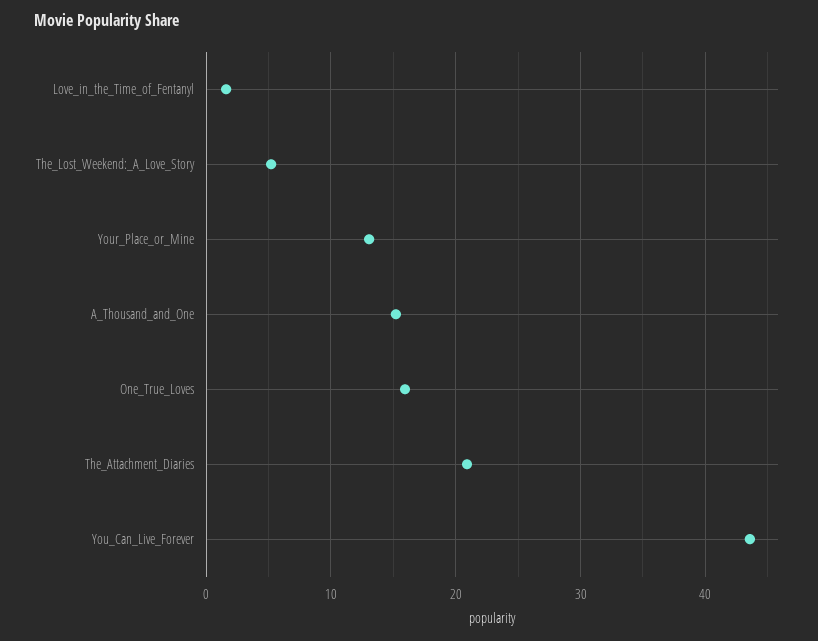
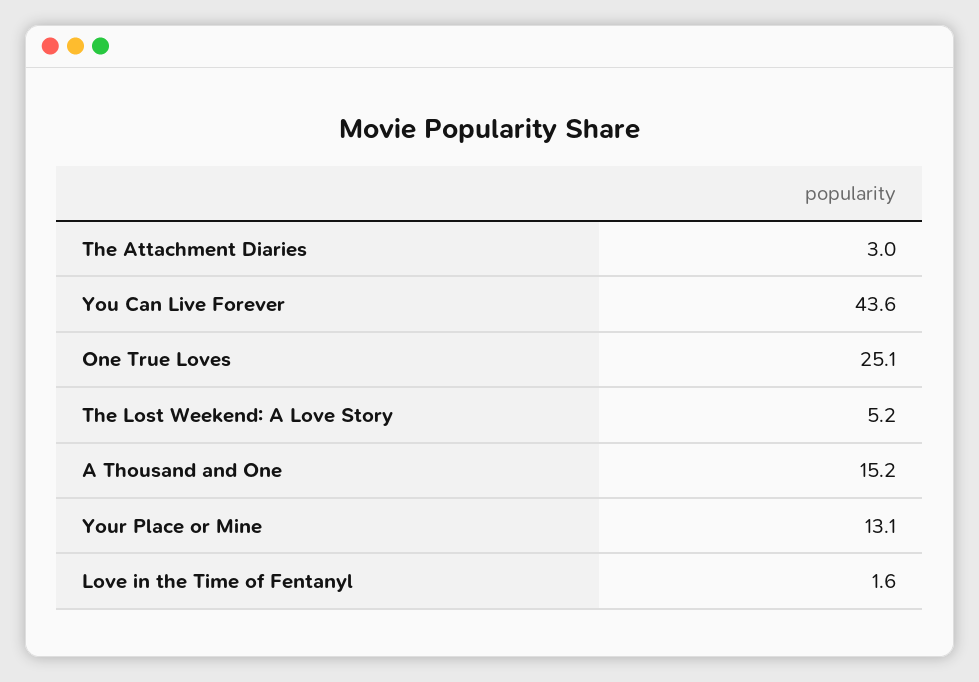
  {
    "Love_in_the_Time_of_Fentanyl": 1.6,
    "The_Lost_Weekend:_A_Love_Story": 5.2,
    "Your_Place_or_Mine": 13.1,
    "A_Thousand_and_One": 15.2,
-   "One_True_Loves": 16,
+   "One_True_Loves": 25.1,
-   "The_Attachment_Diaries": 21,
+   "The_Attachment_Diaries": 3,
    "You_Can_Live_Forever": 43.6
  }

